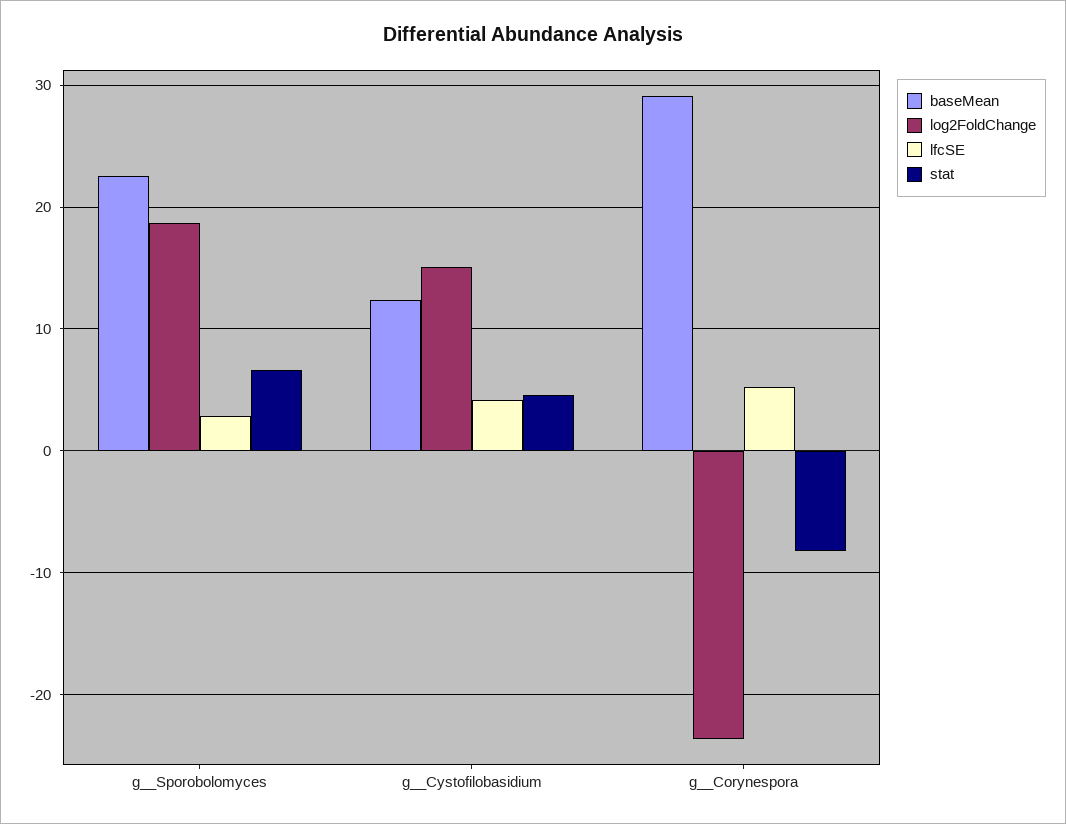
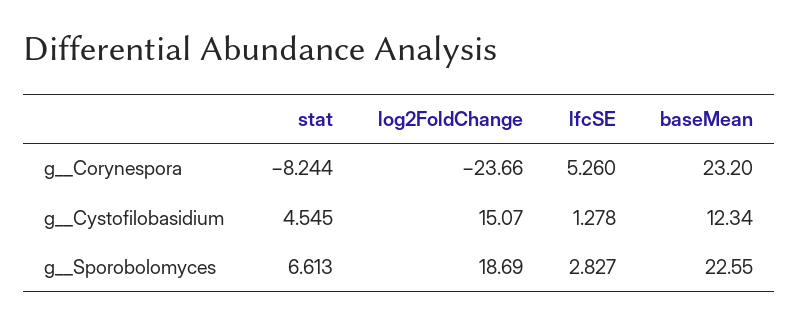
  {
    "baseMean": {
      "g__Sporobolomyces": 22.55,
      "g__Cystofilobasidium": 12.34,
-     "g__Corynespora": 29
+     "g__Corynespora": 23.2
    },
    "log2FoldChange": {
      "g__Sporobolomyces": 18.69,
      "g__Cystofilobasidium": 15.07,
      "g__Corynespora": -23.66
    },
    "lfcSE": {
      "g__Sporobolomyces": 2.827,
-     "g__Cystofilobasidium": 4,
+     "g__Cystofilobasidium": 1.278,
      "g__Corynespora": 5.26
    },
    "stat": {
      "g__Sporobolomyces": 6.613,
      "g__Cystofilobasidium": 4.545,
      "g__Corynespora": -8.244
    }
  }

